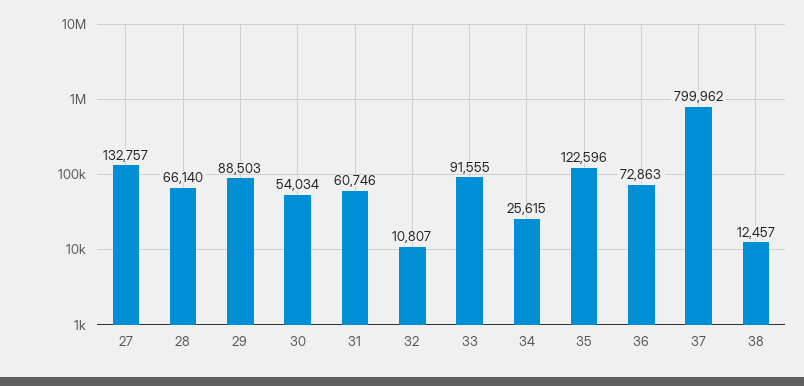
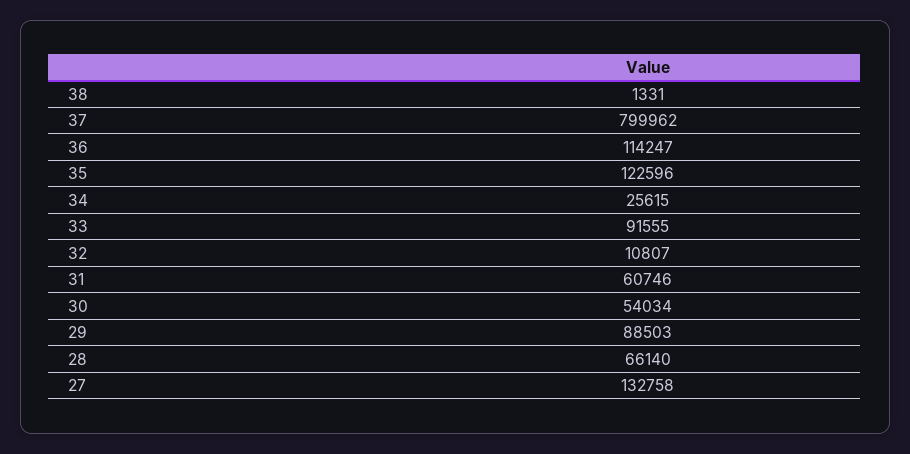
  {
-   "27": 132757,
+   "27": 132758,
    "28": 66140,
    "29": 88503,
    "30": 54034,
    "31": 60746,
    "32": 10807,
    "33": 91555,
    "34": 25615,
    "35": 122596,
-   "36": 72863,
+   "36": 114247,
    "37": 799962,
-   "38": 12457
+   "38": 1331
  }

